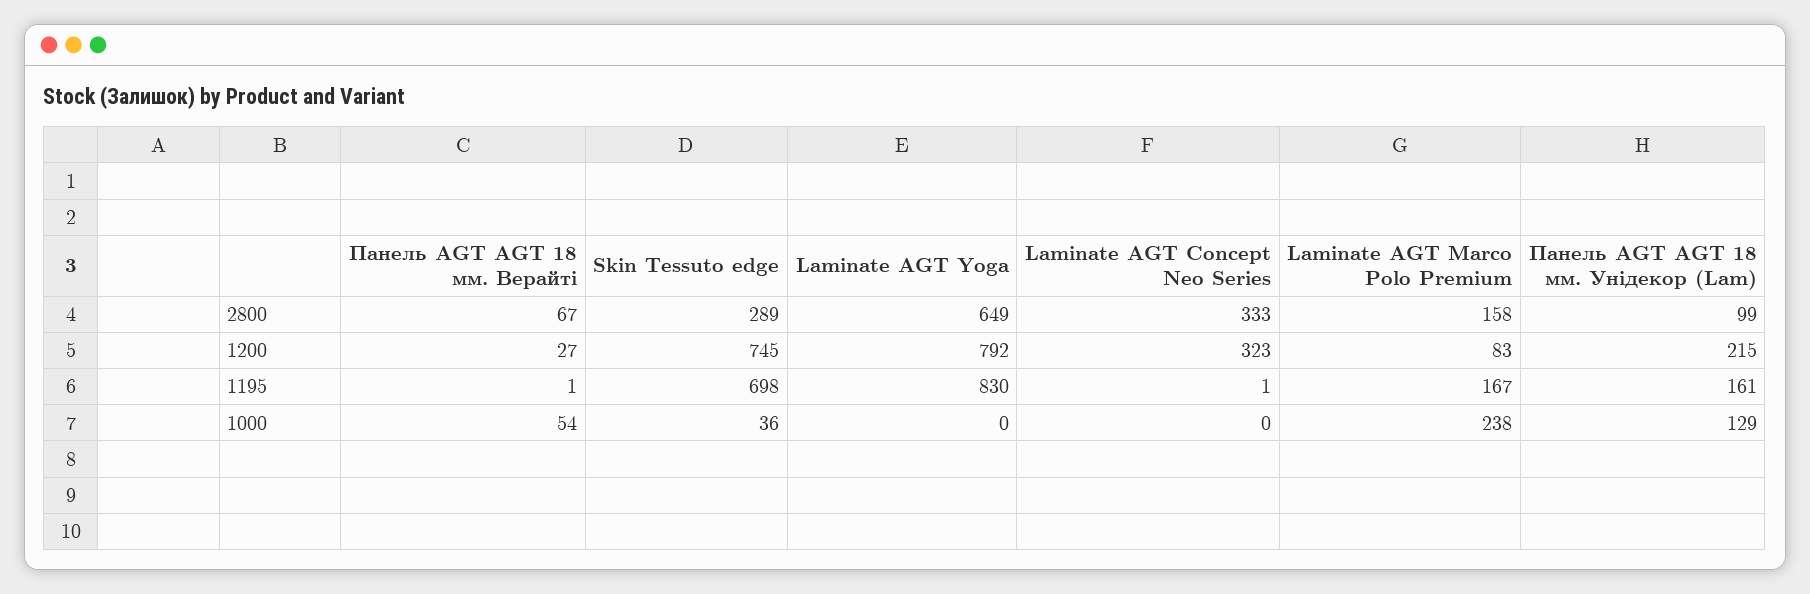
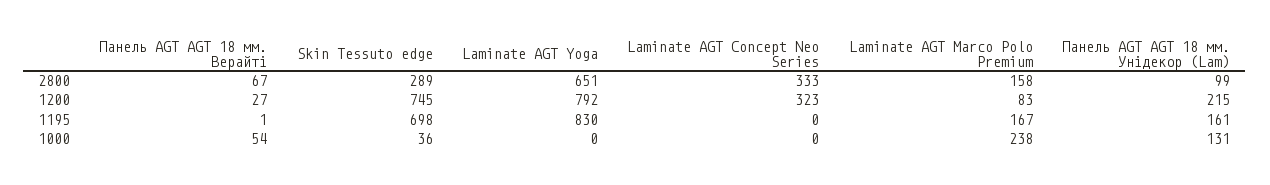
  {
    "Панель AGT AGT 18 мм. Верайті": {
      "2800": 67,
      "1200": 27,
      "1195": 1,
      "1000": 54
    },
    "Skin Tessuto edge": {
      "2800": 289,
      "1200": 745,
      "1195": 698,
      "1000": 36
    },
    "Laminate AGT Yoga": {
-     "2800": 649,
+     "2800": 651,
      "1200": 792,
      "1195": 830,
      "1000": 0
    },
    "Laminate AGT Concept Neo Series": {
      "2800": 333,
      "1200": 323,
-     "1195": 1,
+     "1195": 0,
      "1000": 0
    },
    "Laminate AGT Marco Polo Premium": {
      "2800": 158,
      "1200": 83,
      "1195": 167,
      "1000": 238
    },
    "Панель AGT AGT 18 мм. Унідекор (Lam)": {
      "2800": 99,
      "1200": 215,
      "1195": 161,
-     "1000": 129
+     "1000": 131
    }
  }

